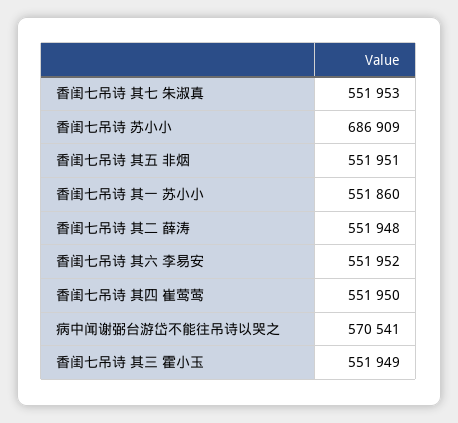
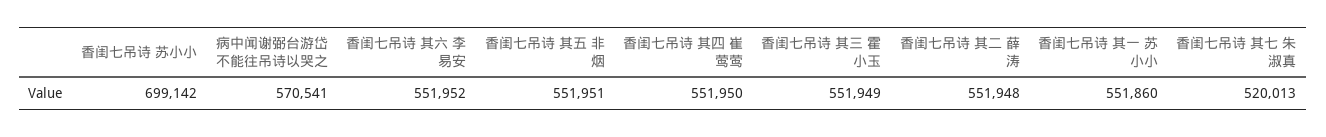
  {
-   "香闺七吊诗 其七 朱淑真": 551953,
+   "香闺七吊诗 其七 朱淑真": 520013,
-   "香闺七吊诗 苏小小": 686909,
+   "香闺七吊诗 苏小小": 699142,
    "香闺七吊诗 其五 非烟": 551951,
    "香闺七吊诗 其一 苏小小": 551860,
    "香闺七吊诗 其二 薛涛": 551948,
    "香闺七吊诗 其六 李易安": 551952,
    "香闺七吊诗 其四 崔莺莺": 551950,
    "病中闻谢弼台游岱不能往吊诗以哭之": 570541,
    "香闺七吊诗 其三 霍小玉": 551949
  }

